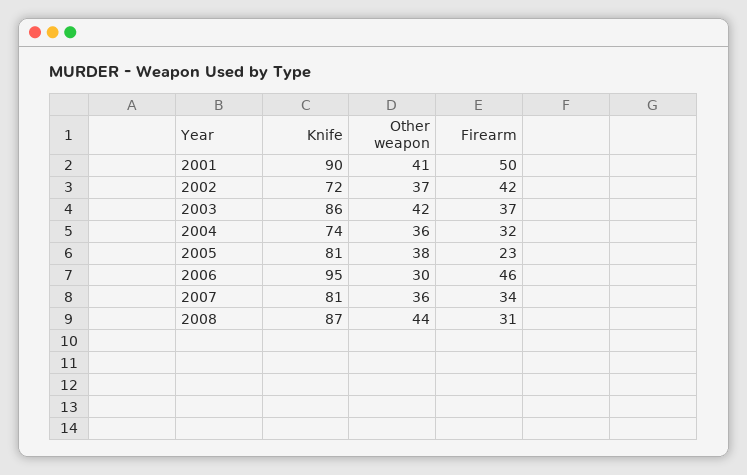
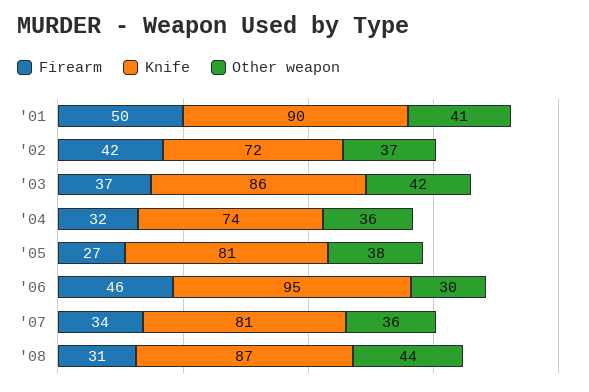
  {
    "Knife": {
      "2001": 90,
      "2002": 72,
      "2003": 86,
      "2004": 74,
      "2005": 81,
      "2006": 95,
      "2007": 81,
      "2008": 87
    },
    "Other weapon": {
      "2001": 41,
      "2002": 37,
      "2003": 42,
      "2004": 36,
      "2005": 38,
      "2006": 30,
      "2007": 36,
      "2008": 44
    },
    "Firearm": {
      "2001": 50,
      "2002": 42,
      "2003": 37,
      "2004": 32,
-     "2005": 23,
+     "2005": 27,
      "2006": 46,
      "2007": 34,
      "2008": 31
    }
  }

